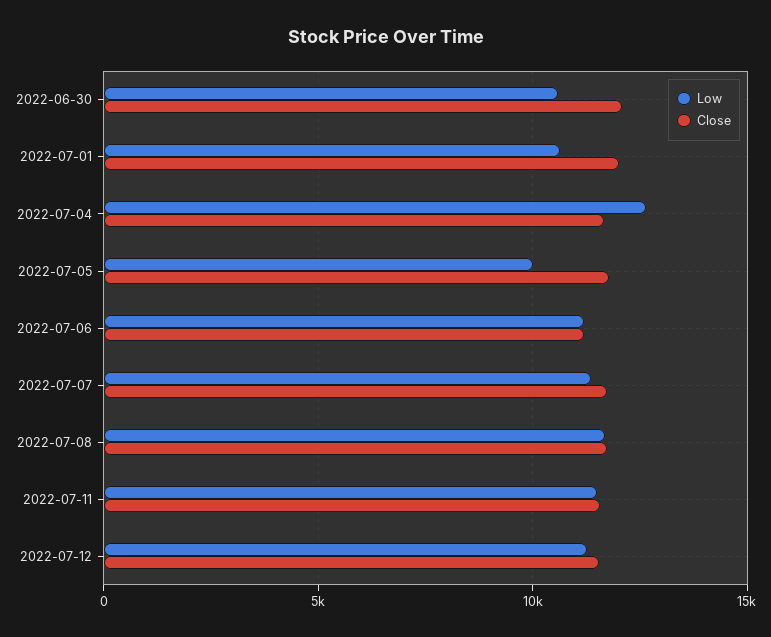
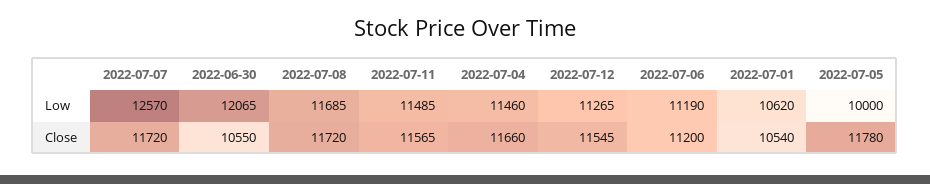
  {
    "Low": {
-     "2022-06-30": 10500,
+     "2022-06-30": 12065,
      "2022-07-01": 10620,
-     "2022-07-04": 12500,
+     "2022-07-04": 11460,
      "2022-07-05": 10000,
      "2022-07-06": 11190,
-     "2022-07-07": 11500,
+     "2022-07-07": 12570,
      "2022-07-08": 11685,
      "2022-07-11": 11485,
      "2022-07-12": 11265
    },
    "Close": {
-     "2022-06-30": 12000,
+     "2022-06-30": 10550,
-     "2022-07-01": 12000,
+     "2022-07-01": 10540,
      "2022-07-04": 11660,
      "2022-07-05": 11780,
      "2022-07-06": 11200,
      "2022-07-07": 11720,
      "2022-07-08": 11720,
      "2022-07-11": 11565,
      "2022-07-12": 11545
    }
  }

